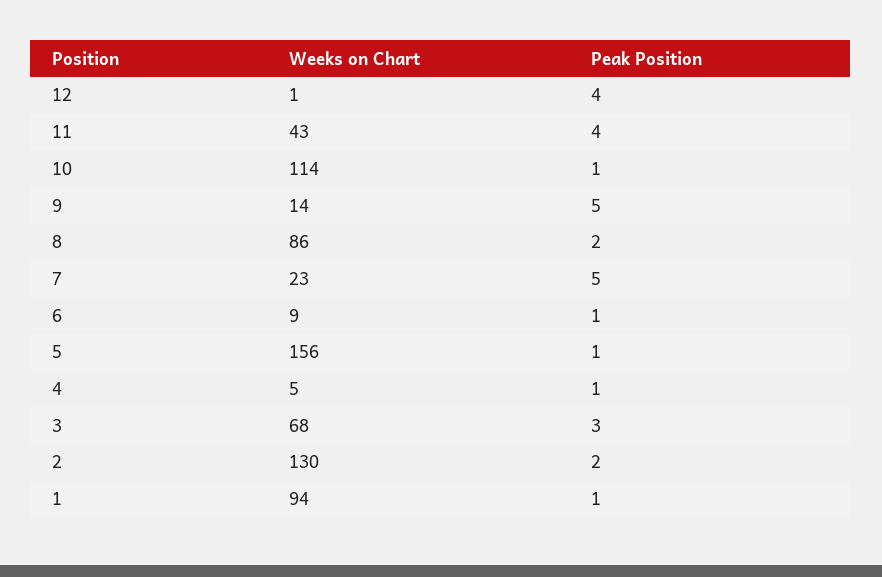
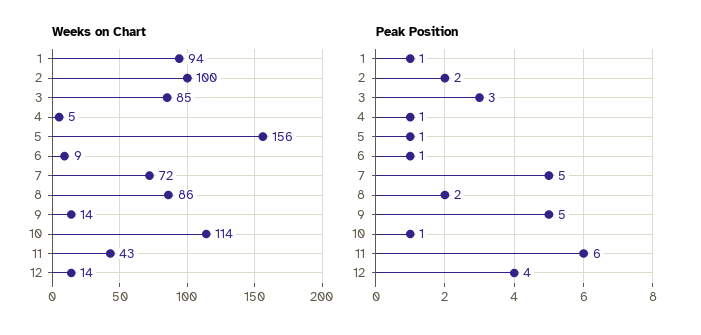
  {
    "Weeks on Chart": {
-     "12": 1,
+     "12": 14,
      "11": 43,
      "10": 114,
      "9": 14,
      "8": 86,
-     "7": 23,
+     "7": 72,
      "6": 9,
      "5": 156,
      "4": 5,
-     "3": 68,
+     "3": 85,
-     "2": 130,
+     "2": 100,
      "1": 94
    },
    "Peak Position": {
      "12": 4,
-     "11": 4,
+     "11": 6,
      "10": 1,
      "9": 5,
      "8": 2,
      "7": 5,
      "6": 1,
      "5": 1,
      "4": 1,
      "3": 3,
      "2": 2,
      "1": 1
    }
  }

